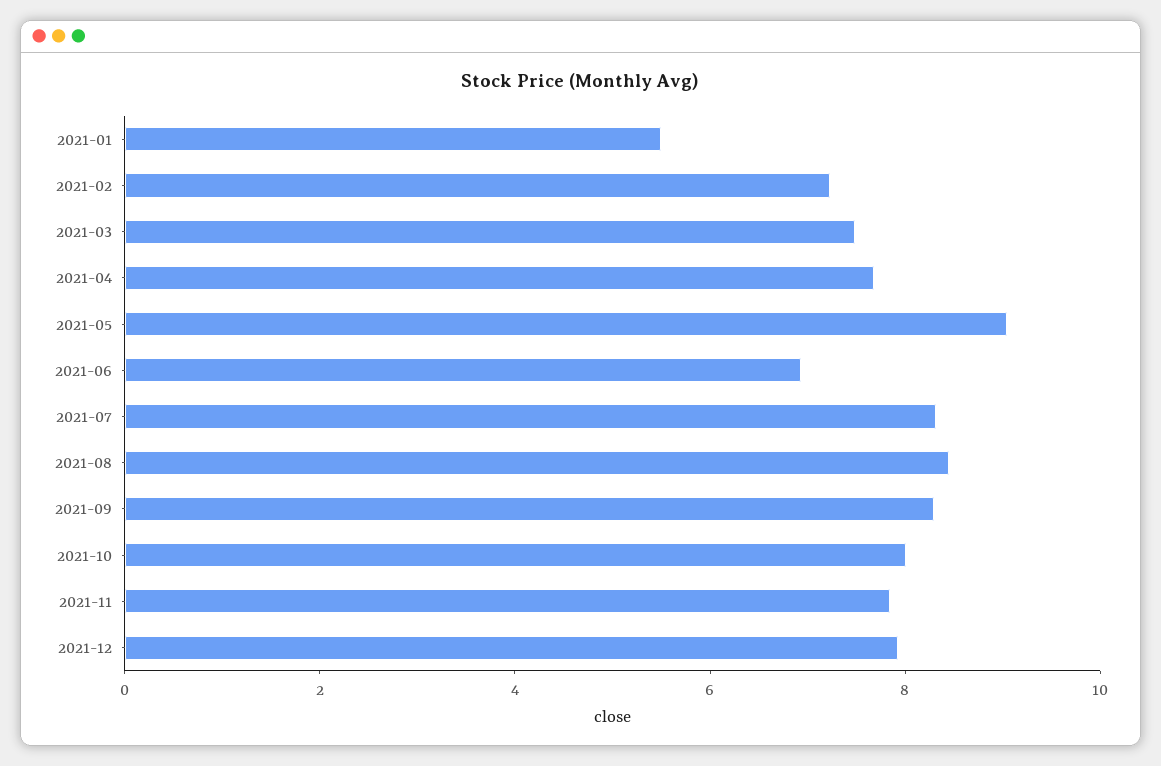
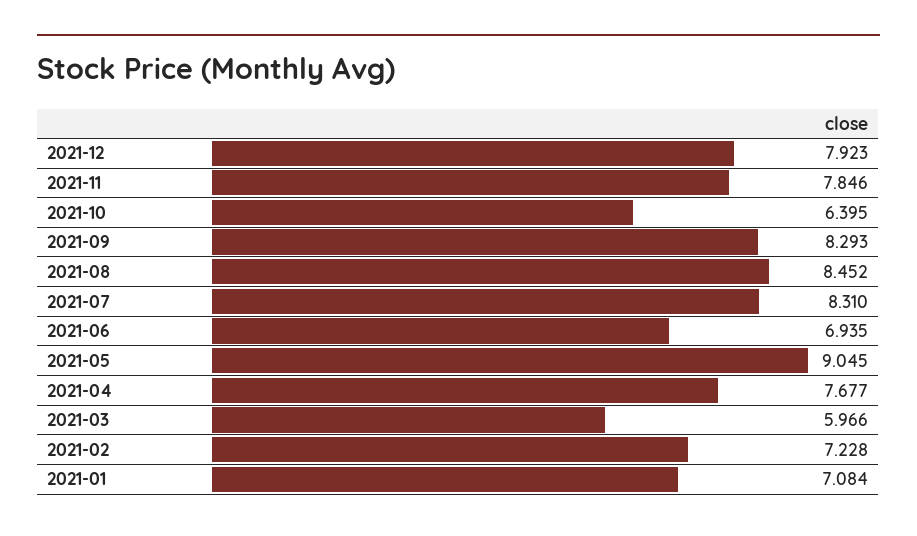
  {
-   "2021-01": 5.5,
+   "2021-01": 7.084,
    "2021-02": 7.228,
-   "2021-03": 7.5,
+   "2021-03": 5.966,
    "2021-04": 7.677,
    "2021-05": 9.045,
    "2021-06": 6.935,
    "2021-07": 8.31,
    "2021-08": 8.452,
    "2021-09": 8.293,
-   "2021-10": 8,
+   "2021-10": 6.395,
    "2021-11": 7.846,
    "2021-12": 7.923
  }

